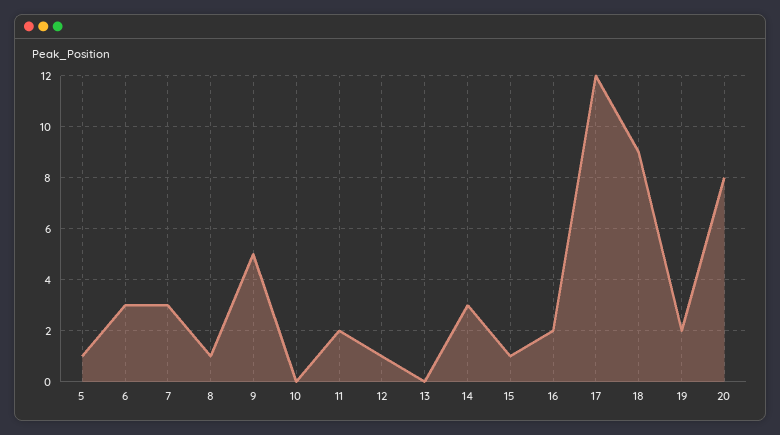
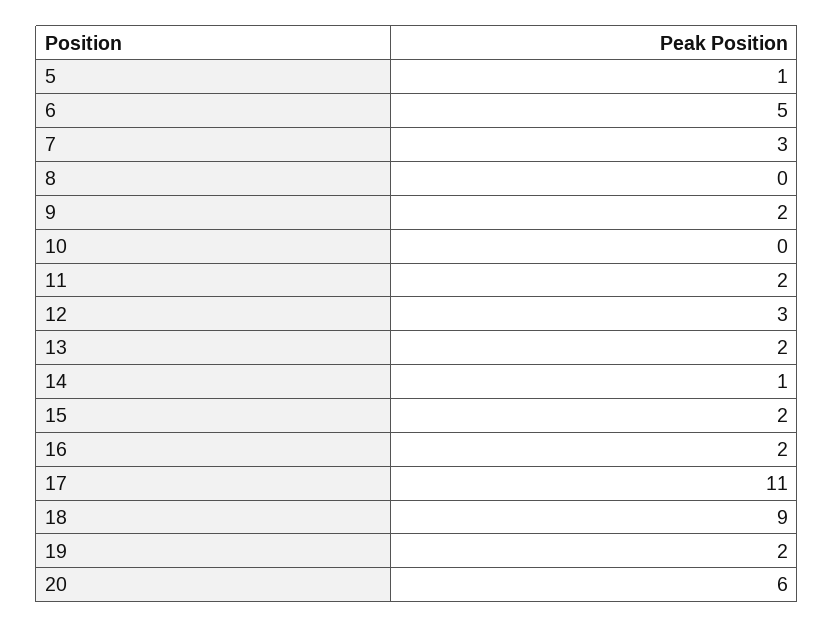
  {
    "5": 1,
-   "6": 3,
+   "6": 5,
    "7": 3,
-   "8": 1,
+   "8": 0,
-   "9": 5,
+   "9": 2,
    "10": 0,
    "11": 2,
-   "12": 1,
+   "12": 3,
-   "13": 0,
+   "13": 2,
-   "14": 3,
+   "14": 1,
-   "15": 1,
+   "15": 2,
    "16": 2,
-   "17": 12,
+   "17": 11,
    "18": 9,
    "19": 2,
-   "20": 8
+   "20": 6
  }

